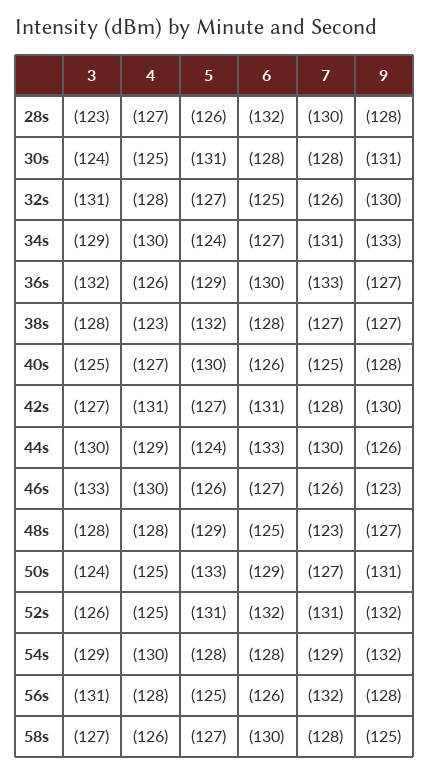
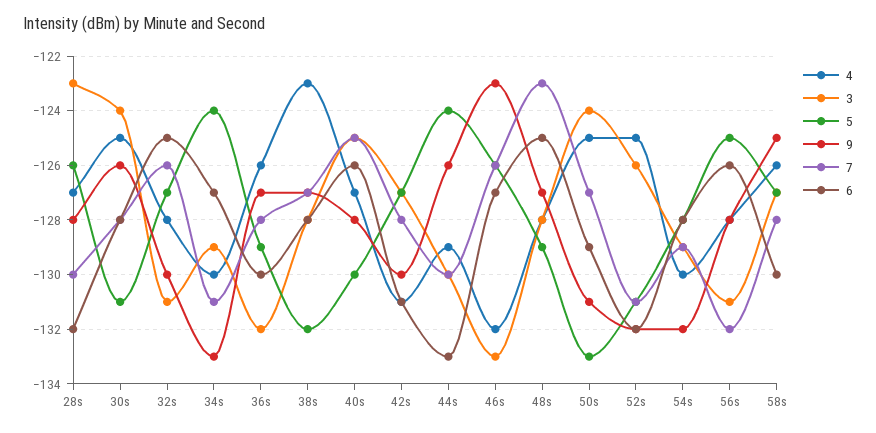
  {
    "3": {
      "28s": -123,
      "30s": -124,
      "32s": -131,
      "34s": -129,
      "36s": -132,
      "38s": -128,
      "40s": -125,
      "42s": -127,
      "44s": -130,
      "46s": -133,
      "48s": -128,
      "50s": -124,
      "52s": -126,
      "54s": -129,
      "56s": -131,
      "58s": -127
    },
    "4": {
      "28s": -127,
      "30s": -125,
      "32s": -128,
      "34s": -130,
      "36s": -126,
      "38s": -123,
      "40s": -127,
      "42s": -131,
      "44s": -129,
-     "46s": -130,
+     "46s": -132,
      "48s": -128,
      "50s": -125,
      "52s": -125,
      "54s": -130,
      "56s": -128,
      "58s": -126
    },
    "5": {
      "28s": -126,
      "30s": -131,
      "32s": -127,
      "34s": -124,
      "36s": -129,
      "38s": -132,
      "40s": -130,
      "42s": -127,
      "44s": -124,
      "46s": -126,
      "48s": -129,
      "50s": -133,
      "52s": -131,
      "54s": -128,
      "56s": -125,
      "58s": -127
    },
    "6": {
      "28s": -132,
      "30s": -128,
      "32s": -125,
      "34s": -127,
      "36s": -130,
      "38s": -128,
      "40s": -126,
      "42s": -131,
      "44s": -133,
      "46s": -127,
      "48s": -125,
      "50s": -129,
      "52s": -132,
      "54s": -128,
      "56s": -126,
      "58s": -130
    },
    "7": {
      "28s": -130,
      "30s": -128,
      "32s": -126,
      "34s": -131,
-     "36s": -133,
+     "36s": -128,
      "38s": -127,
      "40s": -125,
      "42s": -128,
      "44s": -130,
      "46s": -126,
      "48s": -123,
      "50s": -127,
      "52s": -131,
      "54s": -129,
      "56s": -132,
      "58s": -128
    },
    "9": {
      "28s": -128,
-     "30s": -131,
+     "30s": -126,
      "32s": -130,
      "34s": -133,
      "36s": -127,
      "38s": -127,
      "40s": -128,
      "42s": -130,
      "44s": -126,
      "46s": -123,
      "48s": -127,
      "50s": -131,
      "52s": -132,
      "54s": -132,
      "56s": -128,
      "58s": -125
    }
  }

